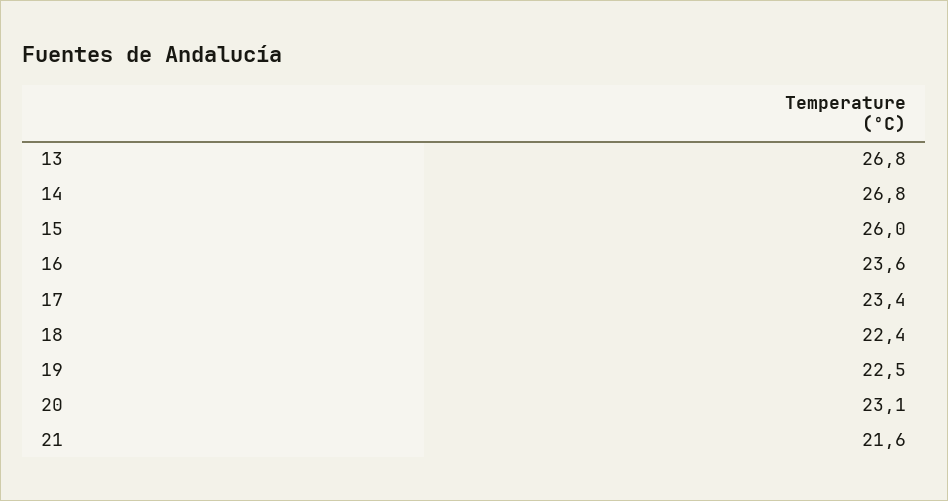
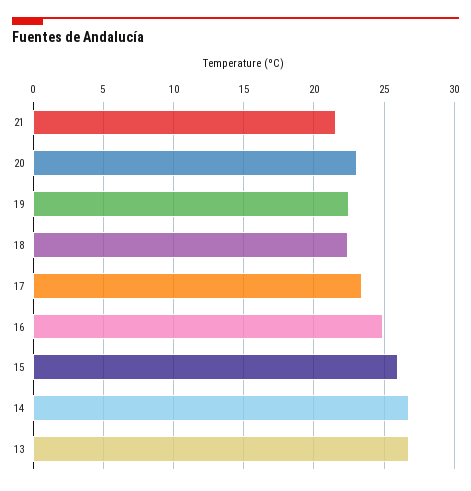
  {
    "13": 26.8,
    "14": 26.8,
    "15": 26,
-   "16": 23.6,
+   "16": 25,
    "17": 23.4,
    "18": 22.4,
    "19": 22.5,
    "20": 23.1,
    "21": 21.6
  }

